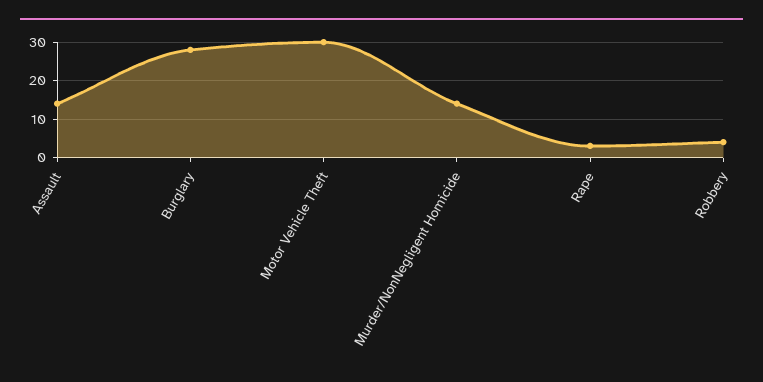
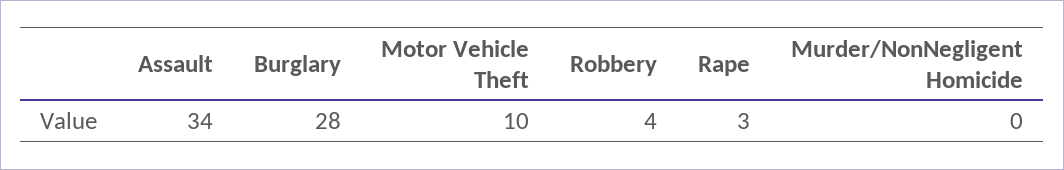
  {
-   "Assault": 15,
+   "Assault": 34,
    "Burglary": 28,
-   "Motor Vehicle Theft": 30,
+   "Motor Vehicle Theft": 10,
-   "Murder/NonNegligent Homicide": 15,
+   "Murder/NonNegligent Homicide": 0,
    "Rape": 3,
    "Robbery": 4
  }

